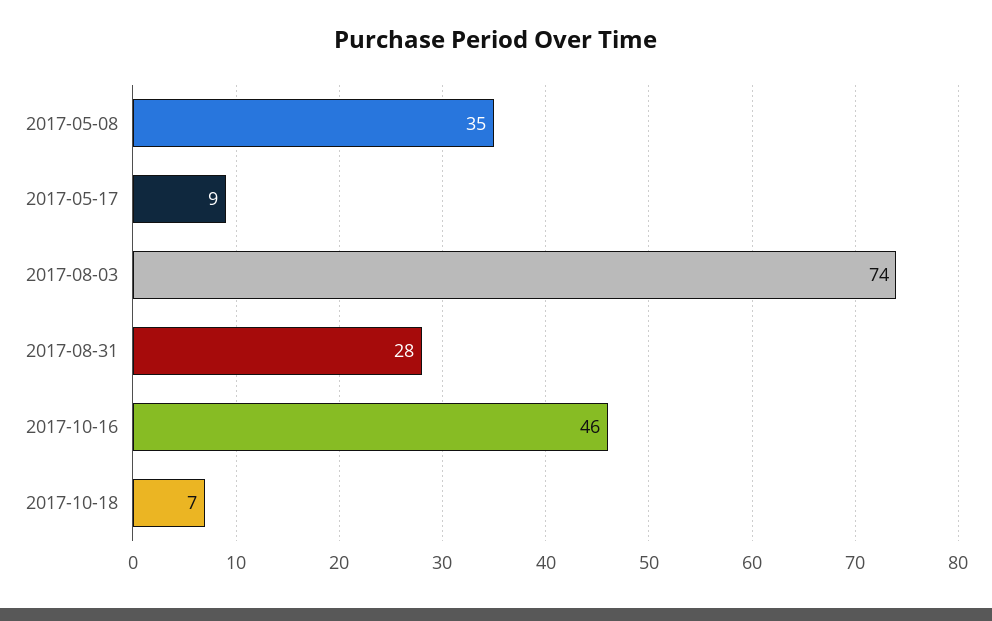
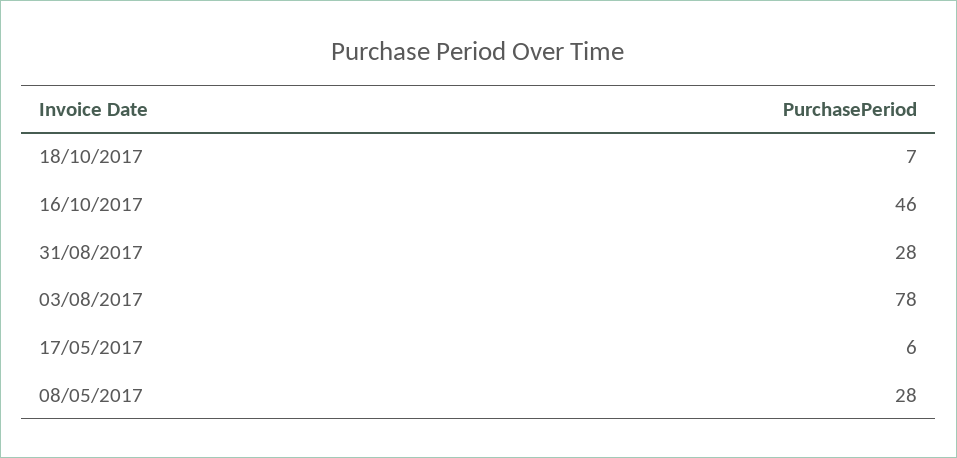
  {
-   "2017-05-08": 35,
+   "2017-05-08": 28,
-   "2017-05-17": 9,
+   "2017-05-17": 6,
-   "2017-08-03": 74,
+   "2017-08-03": 78,
    "2017-08-31": 28,
    "2017-10-16": 46,
    "2017-10-18": 7
  }

